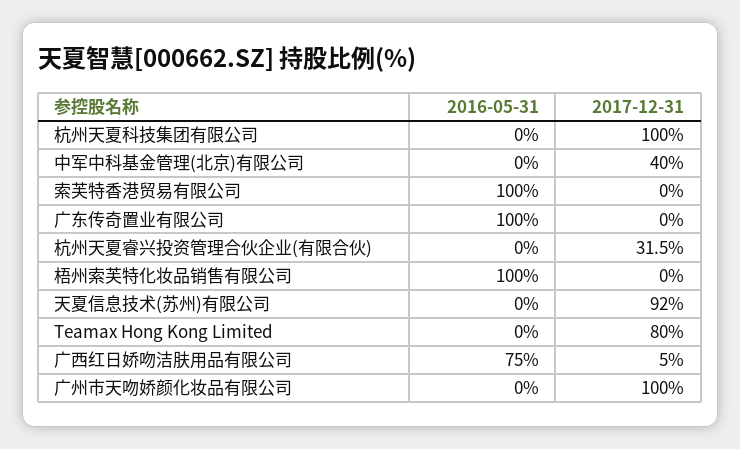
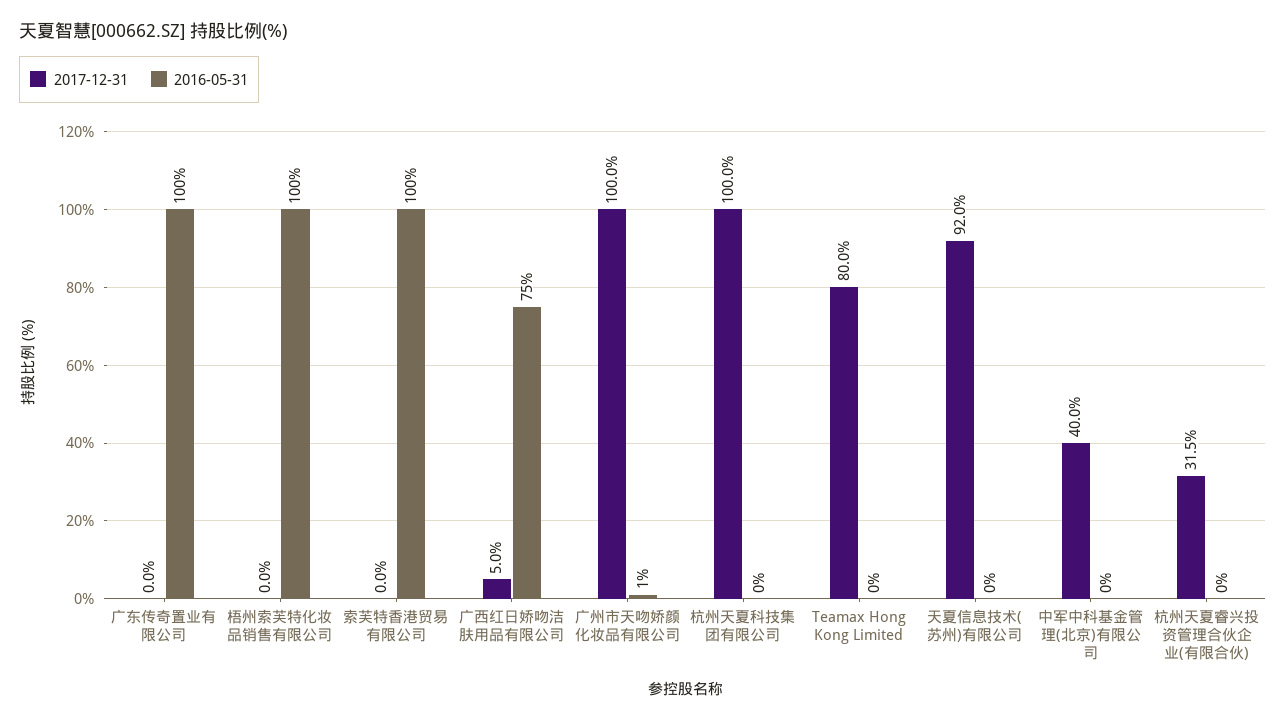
  {
    "2016-05-31": {
      "杭州天夏科技集团有限公司": 0,
      "中军中科基金管理(北京)有限公司": 0,
      "索芙特香港贸易有限公司": 100,
      "广东传奇置业有限公司": 100,
      "杭州天夏睿兴投资管理合伙企业(有限合伙)": 0,
      "梧州索芙特化妆品销售有限公司": 100,
      "天夏信息技术(苏州)有限公司": 0,
      "Teamax Hong Kong Limited": 0,
      "广西红日娇吻洁肤用品有限公司": 75,
-     "广州市天吻娇颜化妆品有限公司": 0
+     "广州市天吻娇颜化妆品有限公司": 1
    },
    "2017-12-31": {
      "杭州天夏科技集团有限公司": 100,
      "中军中科基金管理(北京)有限公司": 40,
      "索芙特香港贸易有限公司": 0,
      "广东传奇置业有限公司": 0,
      "杭州天夏睿兴投资管理合伙企业(有限合伙)": 31.5,
      "梧州索芙特化妆品销售有限公司": 0,
      "天夏信息技术(苏州)有限公司": 92,
      "Teamax Hong Kong Limited": 80,
      "广西红日娇吻洁肤用品有限公司": 5,
      "广州市天吻娇颜化妆品有限公司": 100
    }
  }

